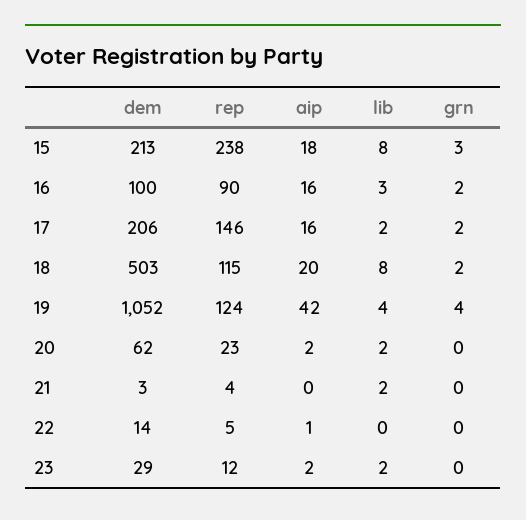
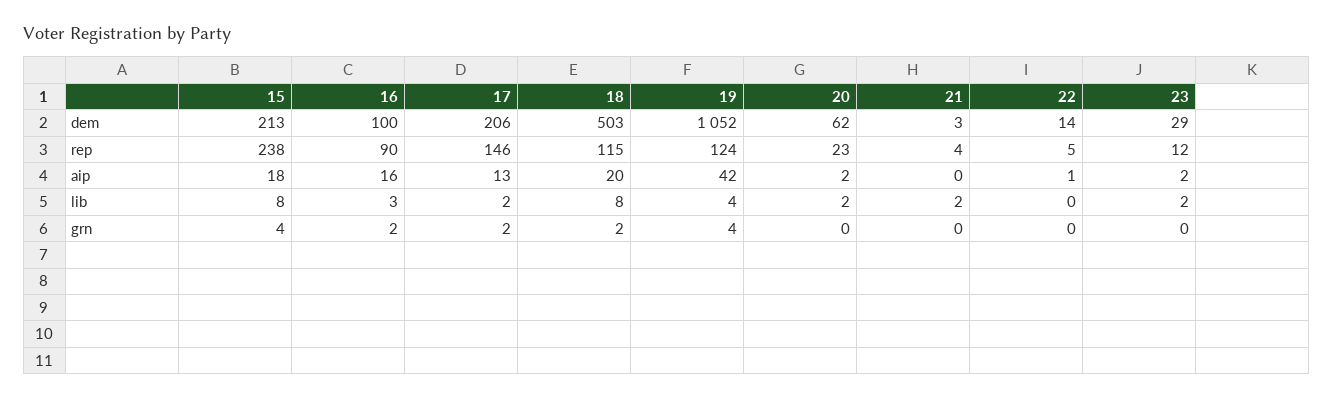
  {
    "dem": {
      "15": 213,
      "16": 100,
      "17": 206,
      "18": 503,
      "19": 1052,
      "20": 62,
      "21": 3,
      "22": 14,
      "23": 29
    },
    "rep": {
      "15": 238,
      "16": 90,
      "17": 146,
      "18": 115,
      "19": 124,
      "20": 23,
      "21": 4,
      "22": 5,
      "23": 12
    },
    "aip": {
      "15": 18,
      "16": 16,
-     "17": 16,
+     "17": 13,
      "18": 20,
      "19": 42,
      "20": 2,
      "21": 0,
      "22": 1,
      "23": 2
    },
    "lib": {
      "15": 8,
      "16": 3,
      "17": 2,
      "18": 8,
      "19": 4,
      "20": 2,
      "21": 2,
      "22": 0,
      "23": 2
    },
    "grn": {
-     "15": 3,
+     "15": 4,
      "16": 2,
      "17": 2,
      "18": 2,
      "19": 4,
      "20": 0,
      "21": 0,
      "22": 0,
      "23": 0
    }
  }

